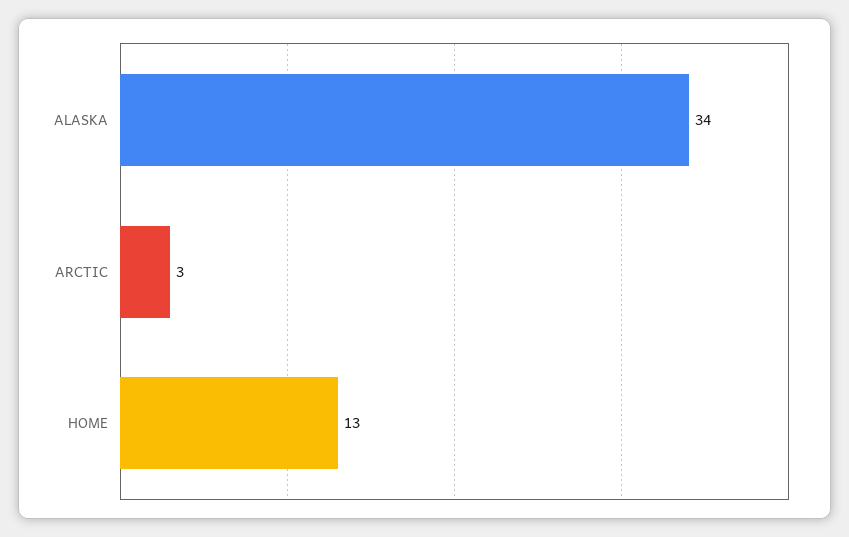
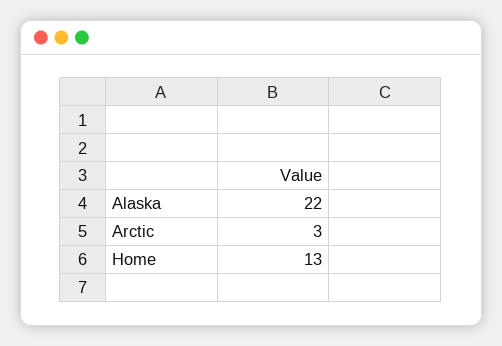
  {
-   "ALASKA": 34,
+   "ALASKA": 22,
    "ARCTIC": 3,
    "HOME": 13
  }

